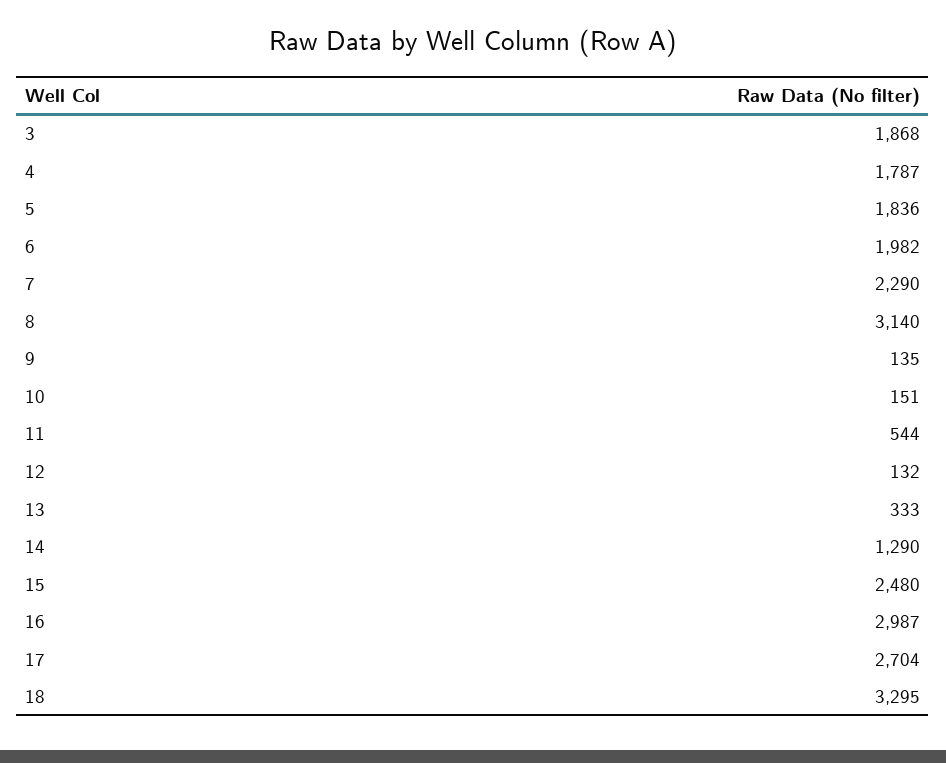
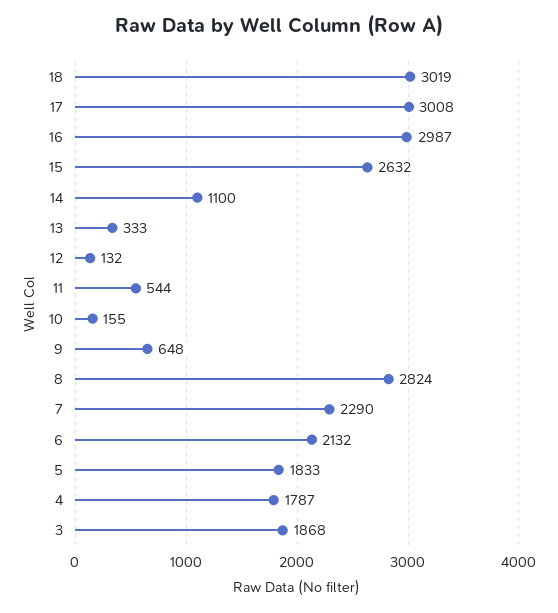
  {
    "3": 1868,
    "4": 1787,
-   "5": 1836,
+   "5": 1833,
-   "6": 1982,
+   "6": 2132,
    "7": 2290,
-   "8": 3140,
+   "8": 2824,
-   "9": 135,
+   "9": 648,
-   "10": 151,
+   "10": 155,
    "11": 544,
    "12": 132,
    "13": 333,
-   "14": 1290,
+   "14": 1100,
-   "15": 2480,
+   "15": 2632,
    "16": 2987,
-   "17": 2704,
+   "17": 3008,
-   "18": 3295
+   "18": 3019
  }

